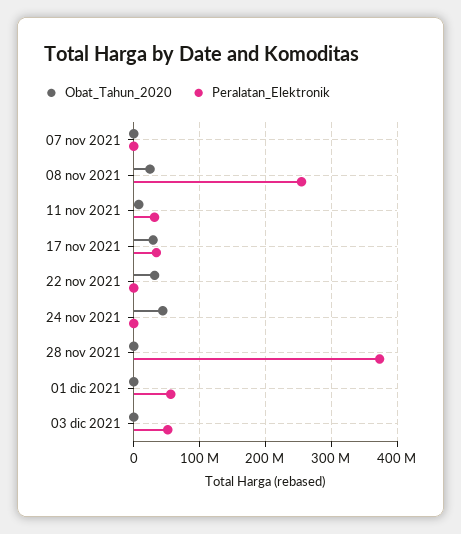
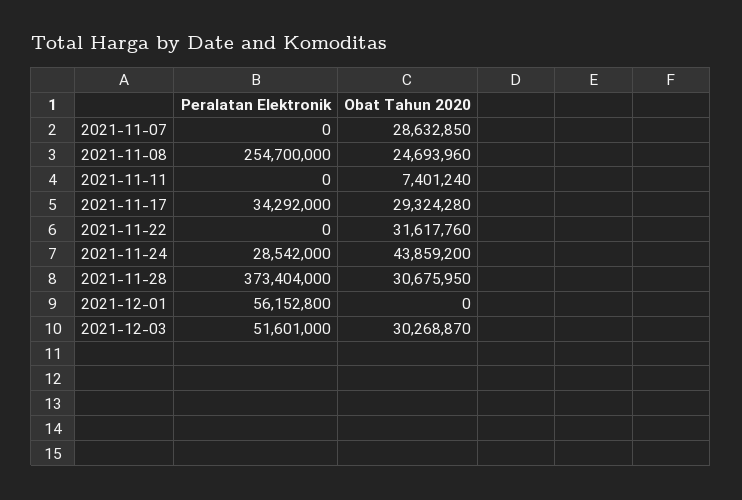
  {
    "Obat_Tahun_2020": {
-     "07 nov 2021": 0,
+     "07 nov 2021": 28632850,
      "08 nov 2021": 24693960,
      "11 nov 2021": 7401240,
      "17 nov 2021": 29324280,
      "22 nov 2021": 31617760,
      "24 nov 2021": 43859200,
-     "28 nov 2021": 0,
+     "28 nov 2021": 30675950,
      "01 dic 2021": 0,
-     "03 dic 2021": 0
+     "03 dic 2021": 30268870
    },
    "Peralatan_Elektronik": {
      "07 nov 2021": 0,
      "08 nov 2021": 254700000,
-     "11 nov 2021": 30000000,
+     "11 nov 2021": 0,
      "17 nov 2021": 34292000,
      "22 nov 2021": 0,
-     "24 nov 2021": 0,
+     "24 nov 2021": 28542000,
      "28 nov 2021": 373404000,
      "01 dic 2021": 56152800,
      "03 dic 2021": 51601000
    }
  }

